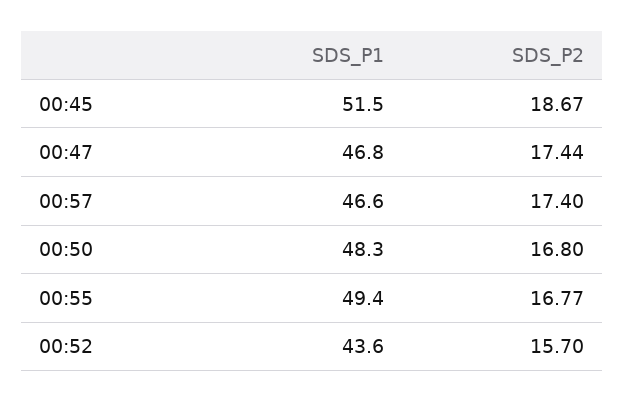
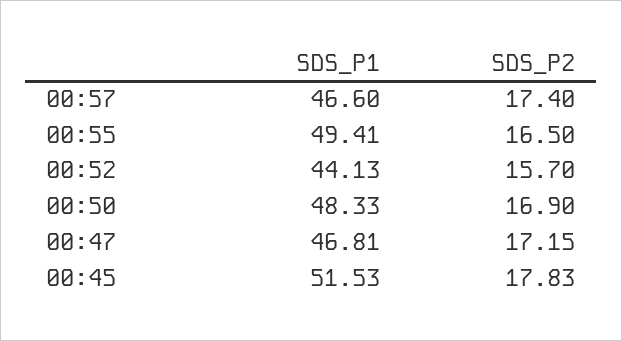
  {
    "SDS_P1": {
      "00:45": 51.53,
      "00:47": 46.81,
      "00:57": 46.6,
      "00:50": 48.33,
      "00:55": 49.41,
-     "00:52": 43.6
+     "00:52": 44.13
    },
    "SDS_P2": {
-     "00:45": 18.67,
+     "00:45": 17.83,
-     "00:47": 17.44,
+     "00:47": 17.15,
      "00:57": 17.4,
-     "00:50": 16.8,
+     "00:50": 16.9,
-     "00:55": 16.77,
+     "00:55": 16.5,
      "00:52": 15.7
    }
  }

